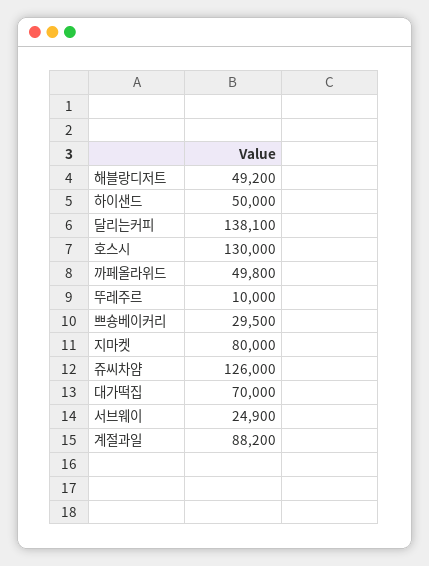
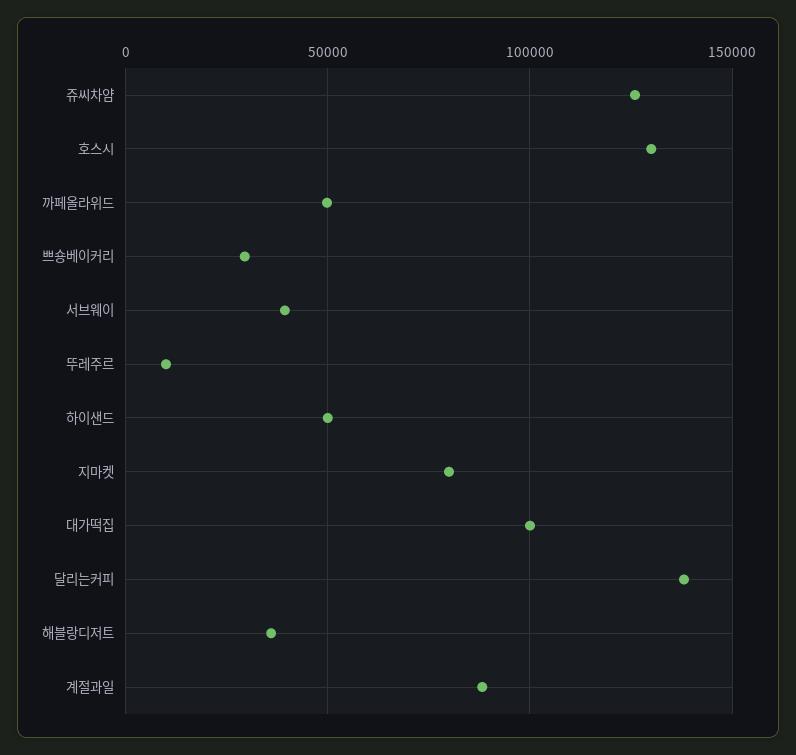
  {
-   "해블랑디저트": 49200,
+   "해블랑디저트": 35000,
    "하이샌드": 50000,
    "달리는커피": 138100,
    "호스시": 130000,
    "까페올라위드": 49800,
    "뚜레주르": 10000,
    "쁘숑베이커리": 29500,
    "지마켓": 80000,
    "쥬씨차얌": 126000,
-   "대가떡집": 70000,
+   "대가떡집": 100000,
-   "서브웨이": 24900,
+   "서브웨이": 40000,
    "계절과일": 88200
  }

